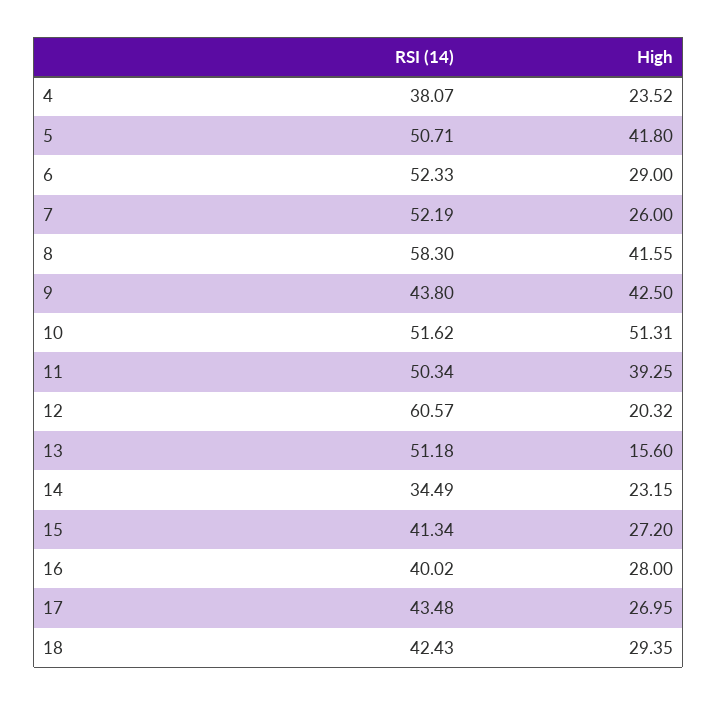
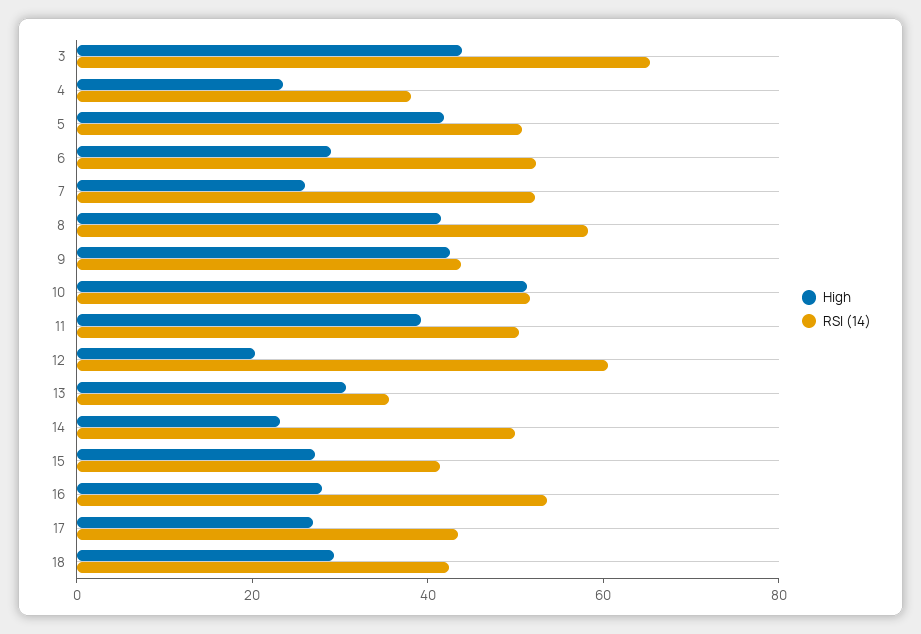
  {
    "RSI (14)": {
      "4": 38.07,
      "5": 50.71,
      "6": 52.33,
      "7": 52.19,
      "8": 58.3,
      "9": 43.8,
      "10": 51.62,
      "11": 50.34,
      "12": 60.57,
-     "13": 51.18,
+     "13": 35,
-     "14": 34.49,
+     "14": 50,
      "15": 41.34,
-     "16": 40.02,
+     "16": 55,
      "17": 43.48,
-     "18": 42.43
+     "18": 42.43,
+     "3": 65
    },
    "High": {
      "4": 23.52,
      "5": 41.8,
      "6": 29,
      "7": 26,
      "8": 41.55,
      "9": 42.5,
      "10": 51.31,
      "11": 39.25,
      "12": 20.32,
-     "13": 15.6,
+     "13": 30,
      "14": 23.15,
      "15": 27.2,
      "16": 28,
      "17": 26.95,
-     "18": 29.35
+     "18": 29.35,
+     "3": 45
    }
  }

